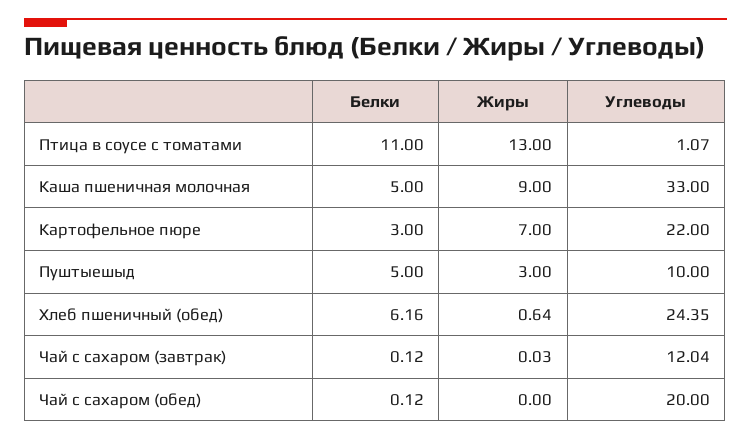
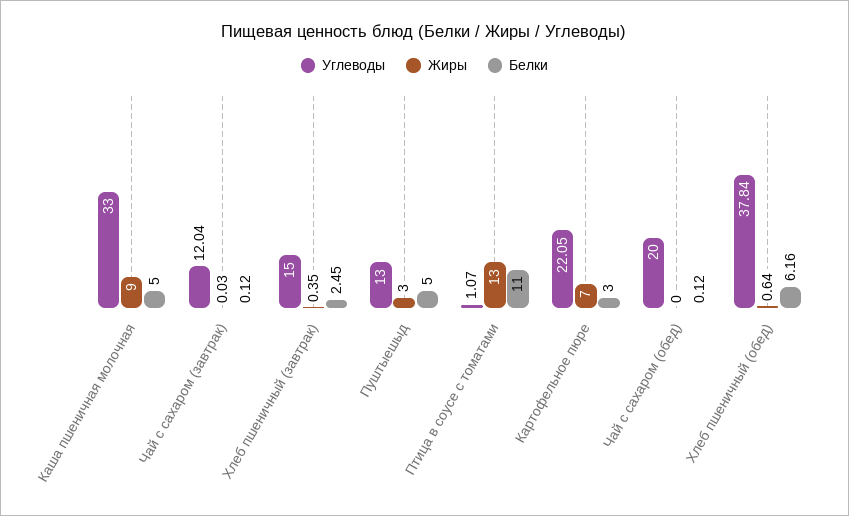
  {
    "Белки": {
      "Птица в соусе с томатами": 11,
      "Каша пшеничная молочная": 5,
      "Картофельное пюре": 3,
      "Пуштыешыд": 5,
      "Хлеб пшеничный (обед)": 6.16,
      "Чай с сахаром (завтрак)": 0.12,
-     "Чай с сахаром (обед)": 0.12
+     "Чай с сахаром (обед)": 0.12,
+     "Хлеб пшеничный (завтрак)": 2.45
    },
    "Жиры": {
      "Птица в соусе с томатами": 13,
      "Каша пшеничная молочная": 9,
      "Картофельное пюре": 7,
      "Пуштыешыд": 3,
      "Хлеб пшеничный (обед)": 0.64,
      "Чай с сахаром (завтрак)": 0.03,
-     "Чай с сахаром (обед)": 0
+     "Чай с сахаром (обед)": 0,
+     "Хлеб пшеничный (завтрак)": 0.35
    },
    "Углеводы": {
      "Птица в соусе с томатами": 1.07,
      "Каша пшеничная молочная": 33,
-     "Картофельное пюре": 22,
+     "Картофельное пюре": 22.05,
-     "Пуштыешыд": 10,
+     "Пуштыешыд": 13,
-     "Хлеб пшеничный (обед)": 24.35,
+     "Хлеб пшеничный (обед)": 37.84,
      "Чай с сахаром (завтрак)": 12.04,
-     "Чай с сахаром (обед)": 20
+     "Чай с сахаром (обед)": 20,
+     "Хлеб пшеничный (завтрак)": 15
    }
  }

